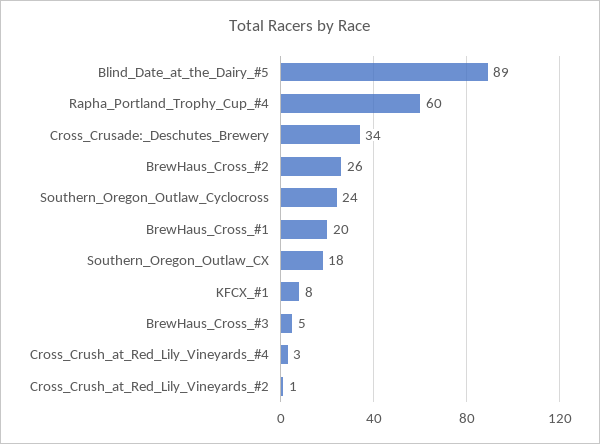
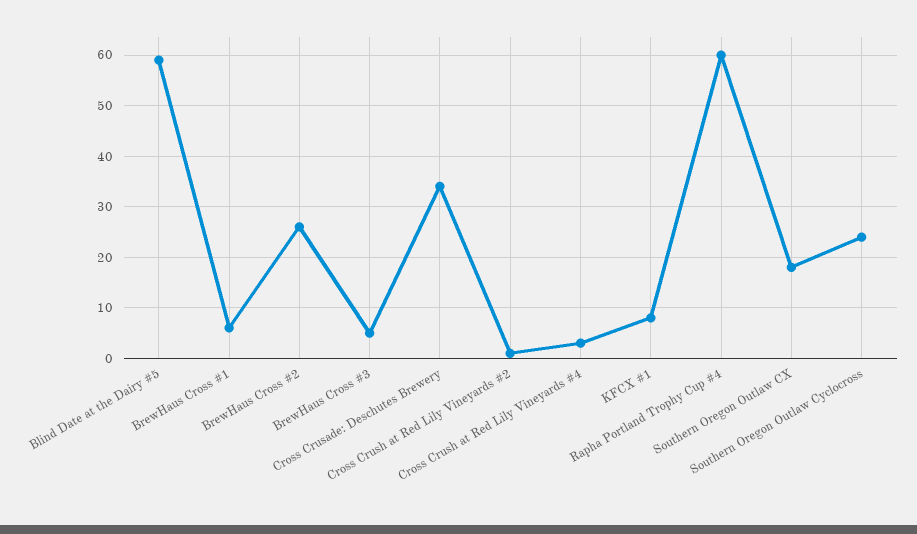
  {
-   "Blind_Date_at_the_Dairy_#5": 89,
+   "Blind_Date_at_the_Dairy_#5": 60,
    "Rapha_Portland_Trophy_Cup_#4": 60,
    "Cross_Crusade:_Deschutes_Brewery": 34,
    "BrewHaus_Cross_#2": 26,
    "Southern_Oregon_Outlaw_Cyclocross": 24,
-   "BrewHaus_Cross_#1": 20,
+   "BrewHaus_Cross_#1": 5,
    "Southern_Oregon_Outlaw_CX": 18,
    "KFCX_#1": 8,
    "BrewHaus_Cross_#3": 5,
    "Cross_Crush_at_Red_Lily_Vineyards_#4": 3,
    "Cross_Crush_at_Red_Lily_Vineyards_#2": 1
  }

